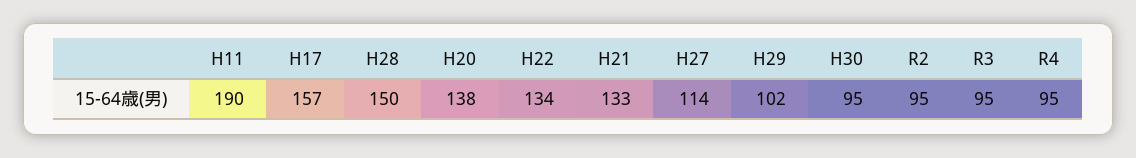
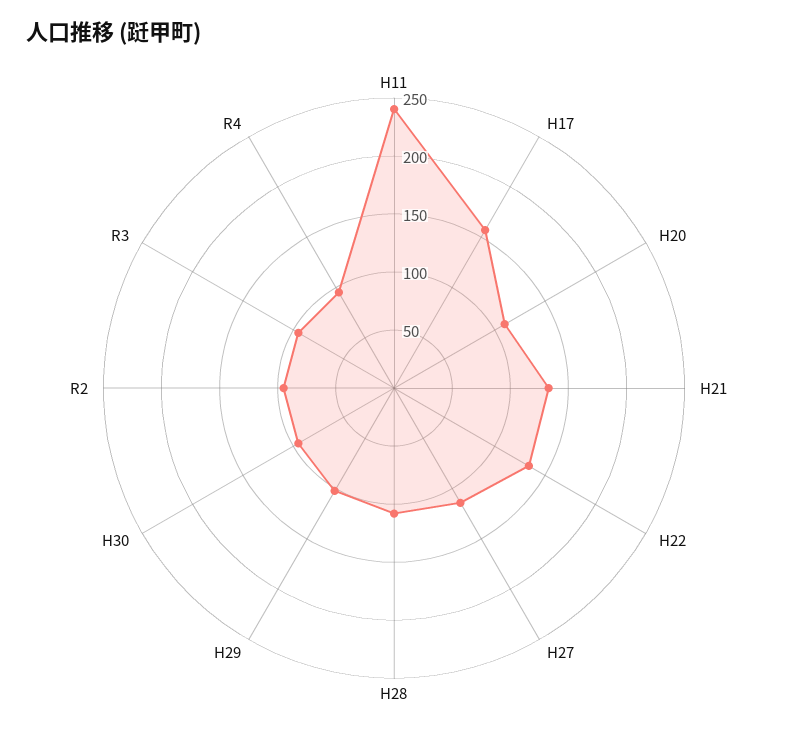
  {
-   "H11": 190,
+   "H11": 240,
    "H17": 157,
-   "H28": 150,
+   "H28": 110,
-   "H20": 138,
+   "H20": 110,
    "H22": 134,
    "H21": 133,
    "H27": 114,
    "H29": 102,
    "H30": 95,
    "R2": 95,
    "R3": 95,
    "R4": 95
  }

